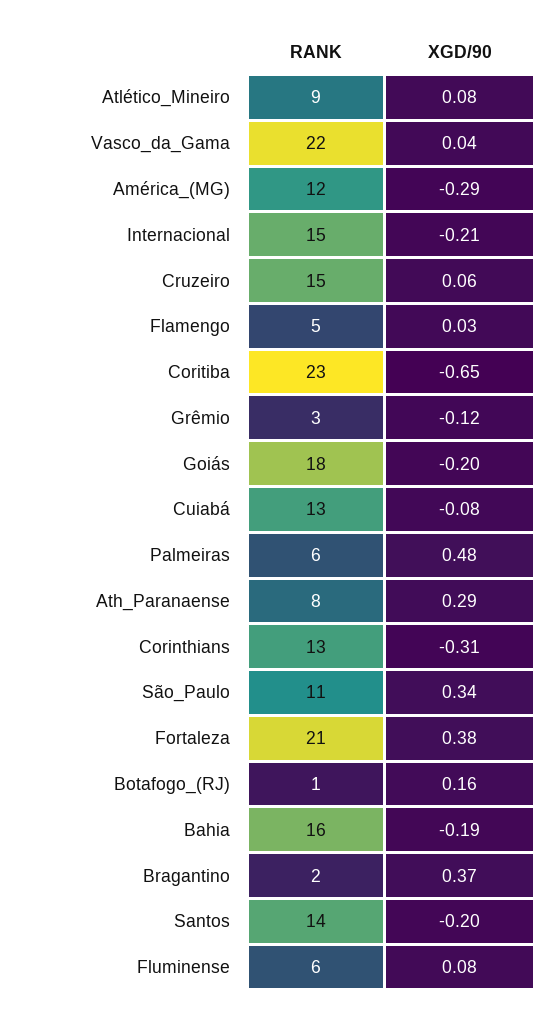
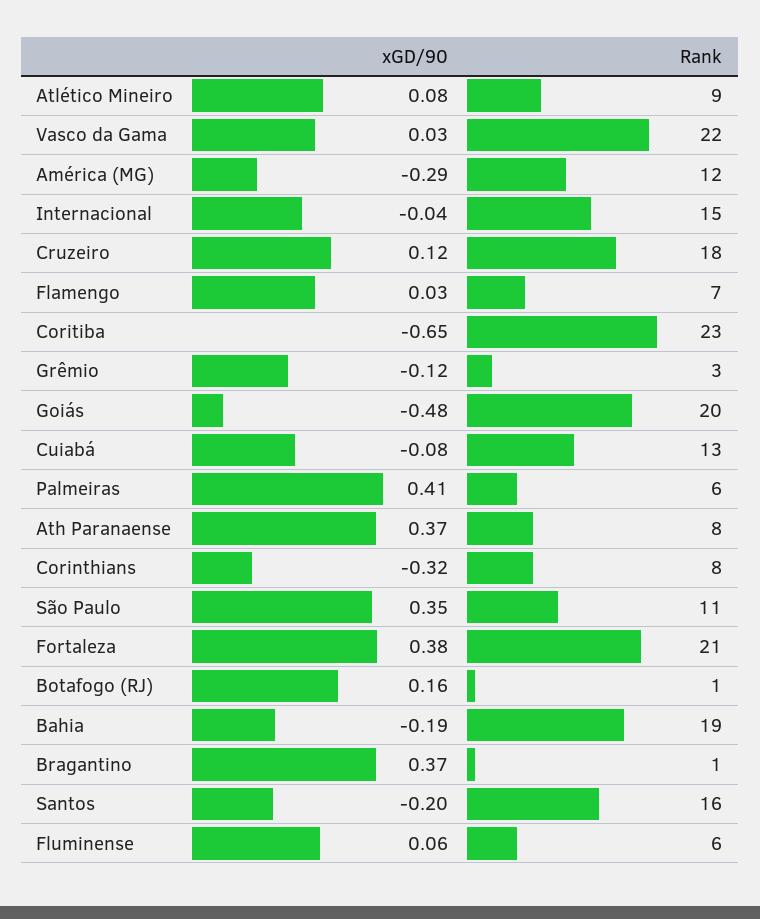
  {
    "RANK": {
      "Atlético_Mineiro": 9,
      "Vasco_da_Gama": 22,
      "América_(MG)": 12,
      "Internacional": 15,
-     "Cruzeiro": 15,
+     "Cruzeiro": 18,
-     "Flamengo": 5,
+     "Flamengo": 7,
      "Coritiba": 23,
      "Grêmio": 3,
-     "Goiás": 18,
+     "Goiás": 20,
      "Cuiabá": 13,
      "Palmeiras": 6,
      "Ath_Paranaense": 8,
-     "Corinthians": 13,
+     "Corinthians": 8,
      "São_Paulo": 11,
      "Fortaleza": 21,
      "Botafogo_(RJ)": 1,
-     "Bahia": 16,
+     "Bahia": 19,
-     "Bragantino": 2,
+     "Bragantino": 1,
-     "Santos": 14,
+     "Santos": 16,
      "Fluminense": 6
    },
    "XGD/90": {
      "Atlético_Mineiro": 0.08,
-     "Vasco_da_Gama": 0.04,
+     "Vasco_da_Gama": 0.03,
      "América_(MG)": -0.29,
-     "Internacional": -0.21,
+     "Internacional": -0.04,
-     "Cruzeiro": 0.06,
+     "Cruzeiro": 0.12,
      "Flamengo": 0.03,
      "Coritiba": -0.65,
      "Grêmio": -0.12,
-     "Goiás": -0.2,
+     "Goiás": -0.48,
      "Cuiabá": -0.08,
-     "Palmeiras": 0.48,
+     "Palmeiras": 0.41,
-     "Ath_Paranaense": 0.29,
+     "Ath_Paranaense": 0.37,
-     "Corinthians": -0.31,
+     "Corinthians": -0.32,
-     "São_Paulo": 0.34,
+     "São_Paulo": 0.35,
      "Fortaleza": 0.38,
      "Botafogo_(RJ)": 0.16,
      "Bahia": -0.19,
      "Bragantino": 0.37,
      "Santos": -0.2,
-     "Fluminense": 0.08
+     "Fluminense": 0.06
    }
  }

